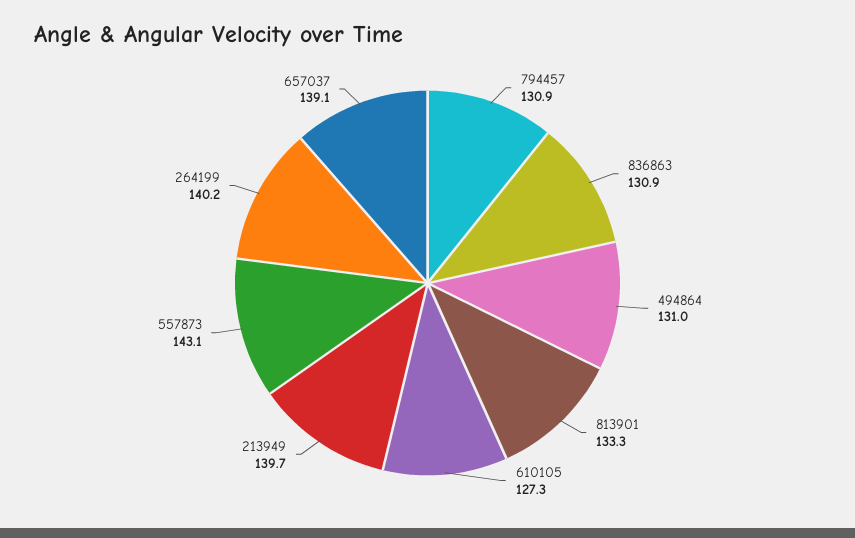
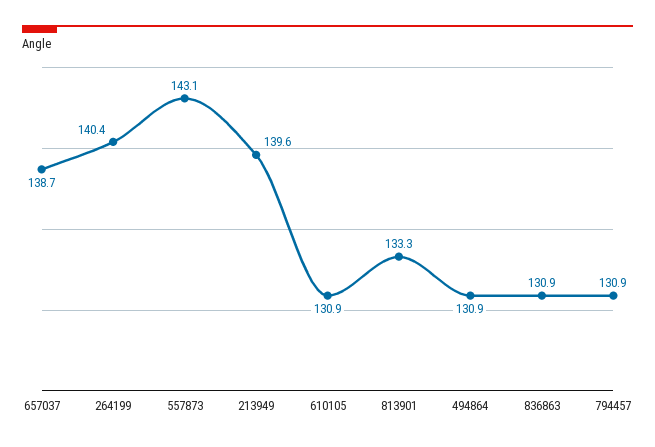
  {
    "794457": 130.9,
    "836863": 130.9,
-   "494864": 131,
+   "494864": 130.9,
    "813901": 133.3,
-   "610105": 127.3,
+   "610105": 130.9,
-   "213949": 139.7,
+   "213949": 139.6,
    "557873": 143.1,
-   "264199": 140.2,
+   "264199": 140.4,
-   "657037": 139.1
+   "657037": 138.7
  }

